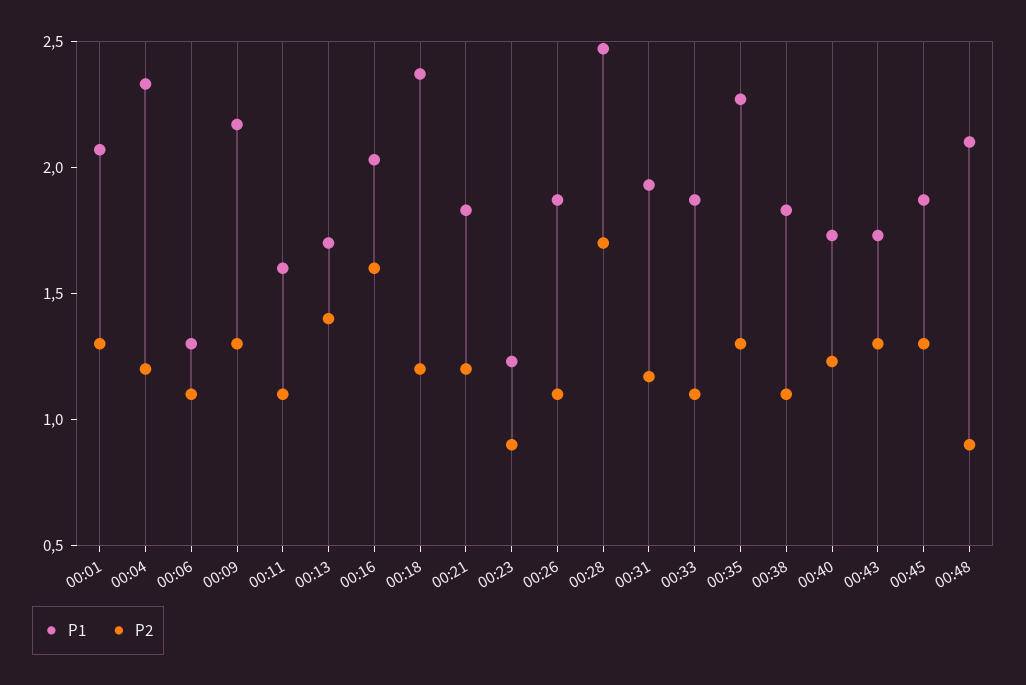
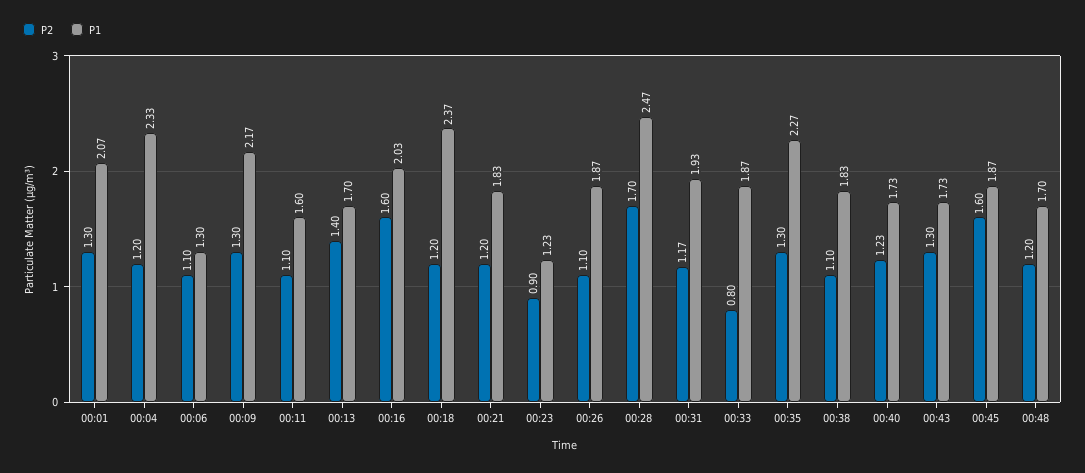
  {
    "P1": {
      "00:01": 2.07,
      "00:04": 2.33,
      "00:06": 1.3,
      "00:09": 2.17,
      "00:11": 1.6,
      "00:13": 1.7,
      "00:16": 2.03,
      "00:18": 2.37,
      "00:21": 1.83,
      "00:23": 1.23,
      "00:26": 1.87,
      "00:28": 2.47,
      "00:31": 1.93,
      "00:33": 1.87,
      "00:35": 2.27,
      "00:38": 1.83,
      "00:40": 1.73,
      "00:43": 1.73,
      "00:45": 1.87,
-     "00:48": 2.1
+     "00:48": 1.7
    },
    "P2": {
      "00:01": 1.3,
      "00:04": 1.2,
      "00:06": 1.1,
      "00:09": 1.3,
      "00:11": 1.1,
      "00:13": 1.4,
      "00:16": 1.6,
      "00:18": 1.2,
      "00:21": 1.2,
      "00:23": 0.9,
      "00:26": 1.1,
      "00:28": 1.7,
      "00:31": 1.17,
-     "00:33": 1.1,
+     "00:33": 0.8,
      "00:35": 1.3,
      "00:38": 1.1,
      "00:40": 1.23,
      "00:43": 1.3,
-     "00:45": 1.3,
+     "00:45": 1.6,
-     "00:48": 0.9
+     "00:48": 1.2
    }
  }

